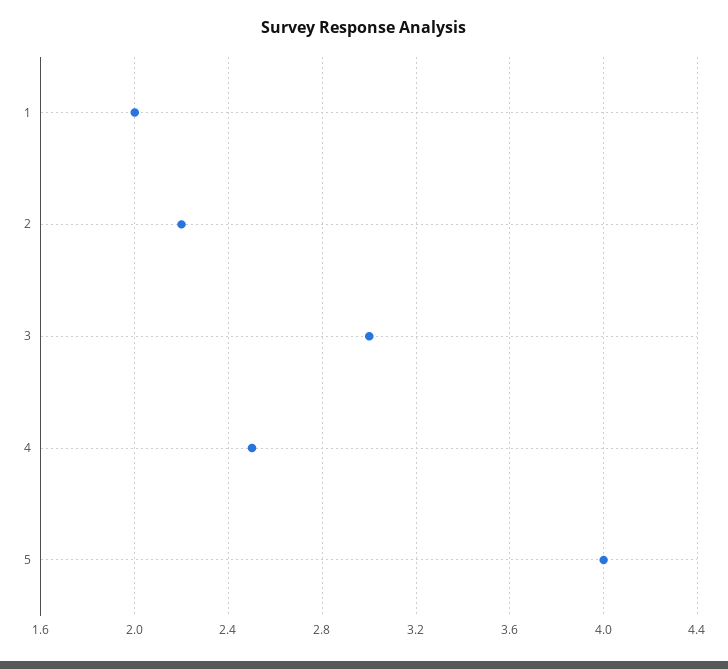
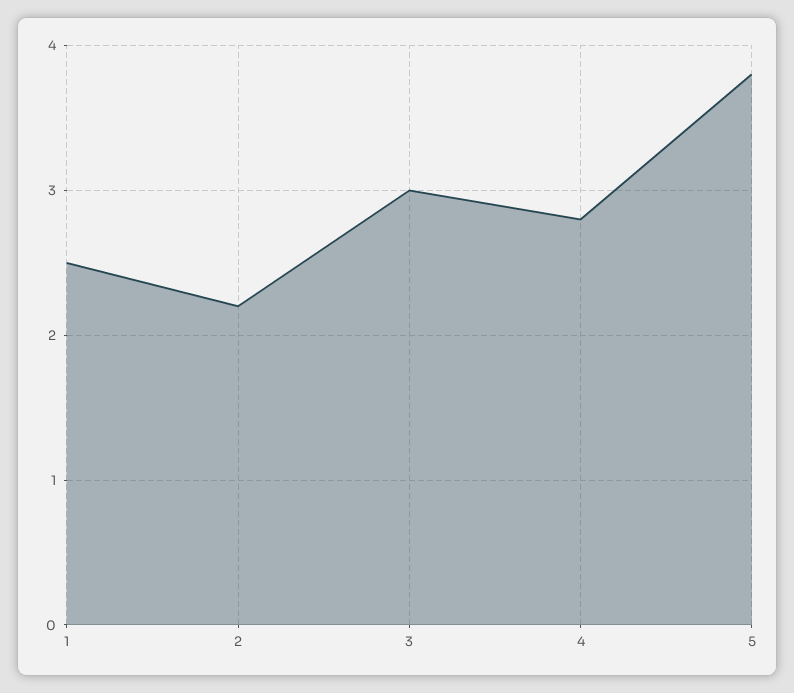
  {
-   "1": 2,
+   "1": 2.5,
    "2": 2.2,
    "3": 3,
-   "4": 2.5,
+   "4": 2.8,
-   "5": 4
+   "5": 3.8
  }

